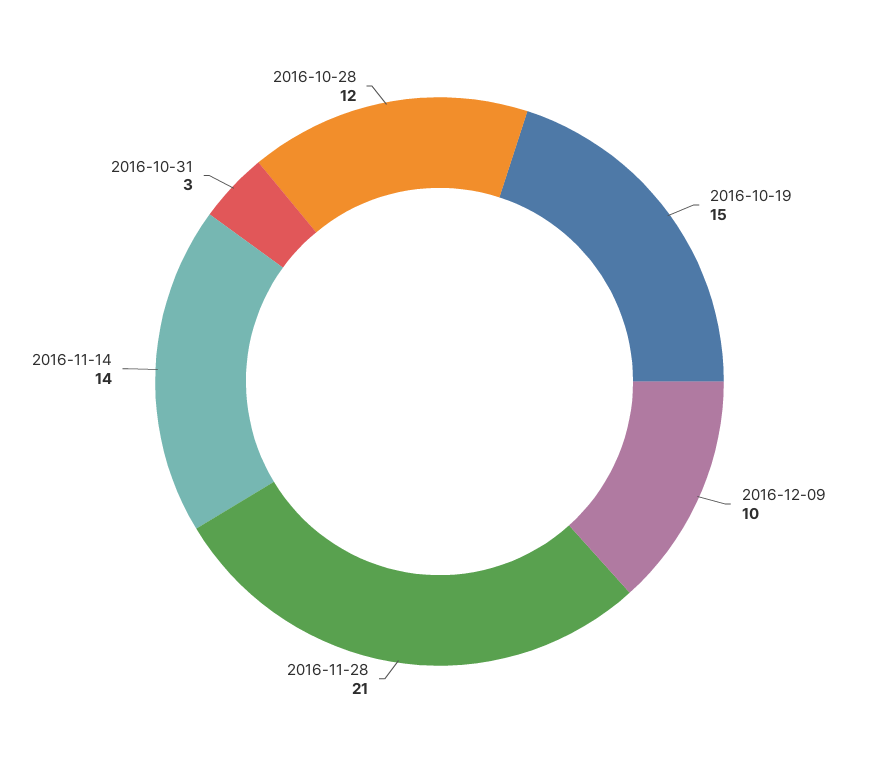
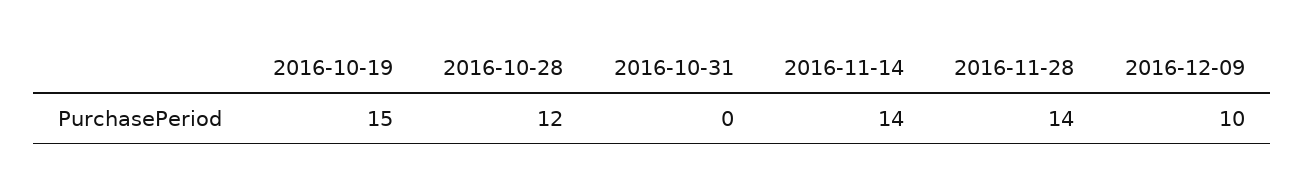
  {
    "2016-10-19": 15,
    "2016-12-09": 10,
-   "2016-11-28": 21,
+   "2016-11-28": 14,
    "2016-11-14": 14,
-   "2016-10-31": 3,
+   "2016-10-31": 0,
    "2016-10-28": 12
  }

